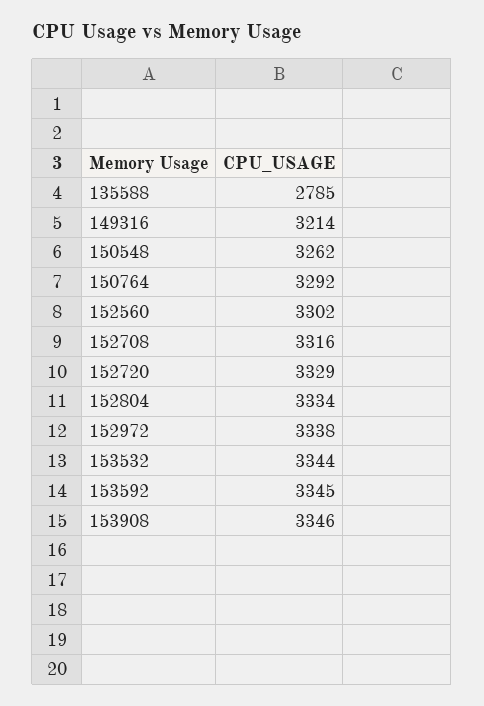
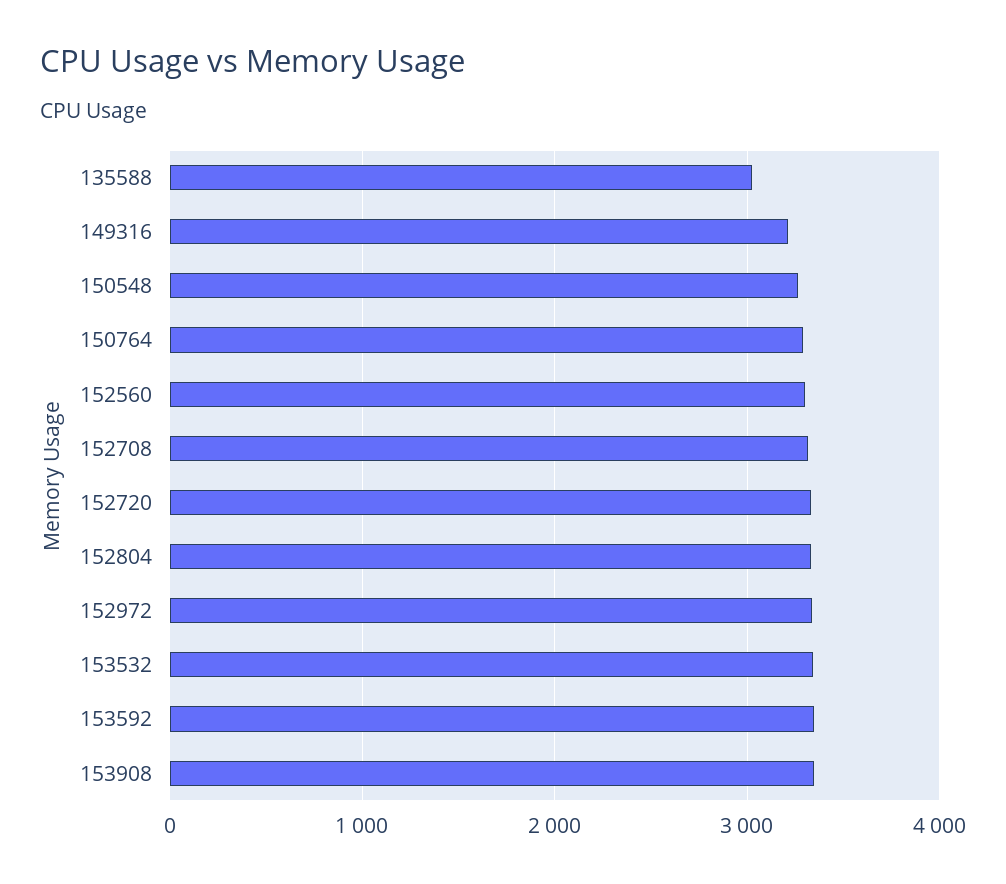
  {
-   "135588": 2785,
+   "135588": 3000,
    "149316": 3214,
    "150548": 3262,
    "150764": 3292,
    "152560": 3302,
    "152708": 3316,
    "152720": 3329,
    "152804": 3334,
    "152972": 3338,
    "153532": 3344,
    "153592": 3345,
    "153908": 3346
  }

